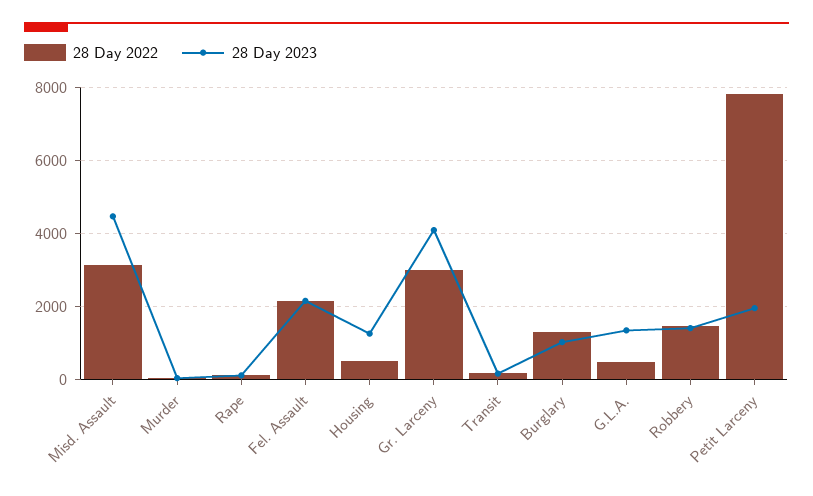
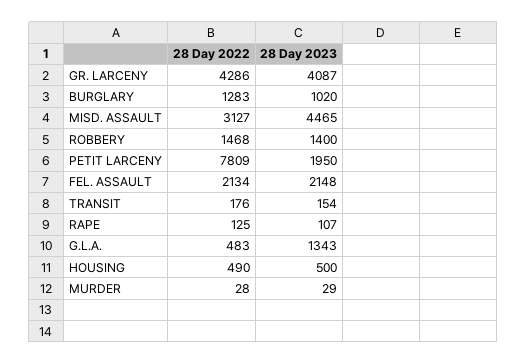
  {
    "28 Day 2022": {
      "Misd. Assault": 3127,
      "Murder": 28,
      "Rape": 125,
      "Fel. Assault": 2134,
      "Housing": 490,
-     "Gr. Larceny": 3000,
+     "Gr. Larceny": 4286,
      "Transit": 176,
      "Burglary": 1283,
      "G.L.A.": 483,
      "Robbery": 1468,
      "Petit Larceny": 7809
    },
    "28 Day 2023": {
      "Misd. Assault": 4465,
      "Murder": 29,
      "Rape": 107,
      "Fel. Assault": 2148,
-     "Housing": 1200,
+     "Housing": 500,
      "Gr. Larceny": 4087,
      "Transit": 154,
      "Burglary": 1020,
      "G.L.A.": 1343,
      "Robbery": 1400,
      "Petit Larceny": 1950
    }
  }

